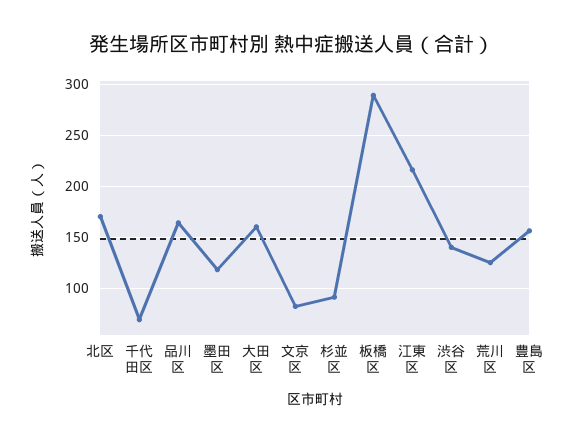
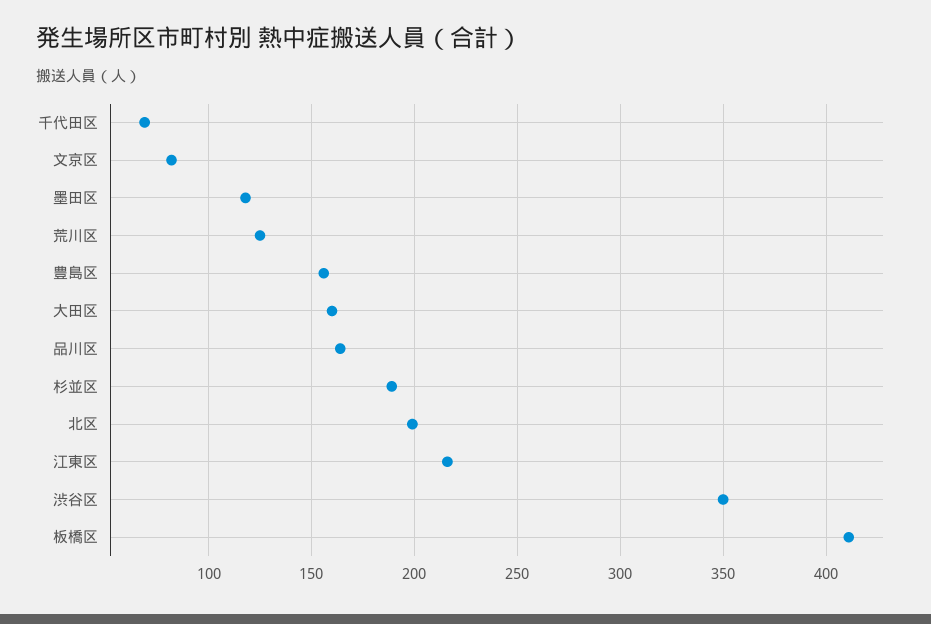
  {
-   "北区": 170,
+   "北区": 200,
    "千代田区": 70,
    "品川区": 165,
    "墨田区": 120,
    "大田区": 160,
    "文京区": 80,
-   "杉並区": 90,
+   "杉並区": 190,
-   "板橋区": 290,
+   "板橋区": 410,
    "江東区": 215,
-   "渋谷区": 140,
+   "渋谷区": 350,
    "荒川区": 125,
    "豊島区": 155
  }

